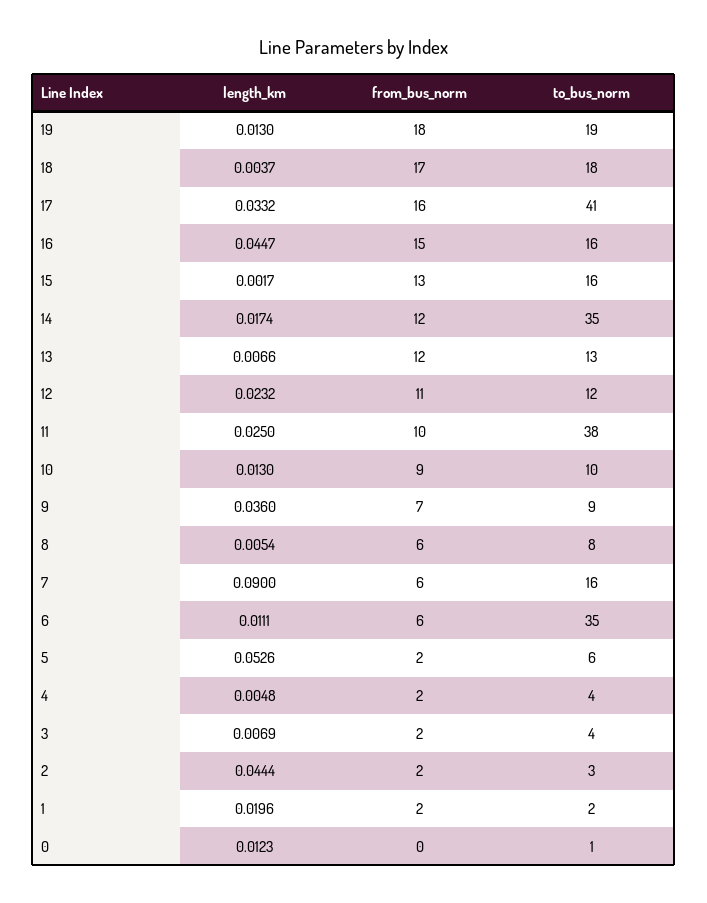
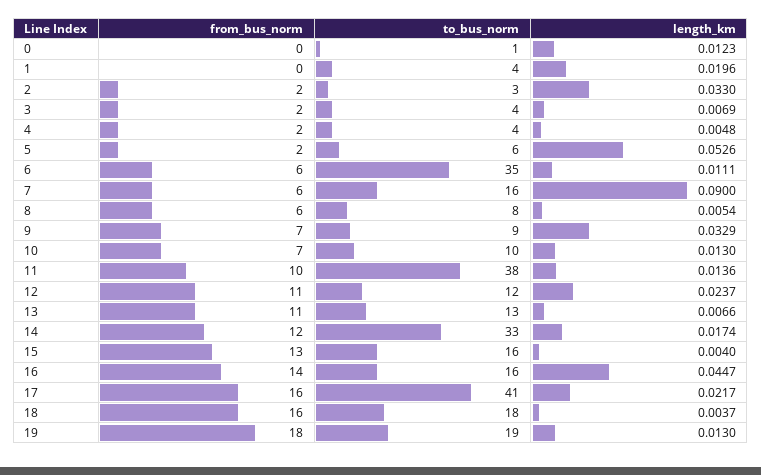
  {
    "length_km": {
      "19": 0.013,
      "18": 0.0037,
-     "17": 0.0332,
+     "17": 0.0217,
      "16": 0.0447,
-     "15": 0.0017,
+     "15": 0.004,
      "14": 0.0174,
      "13": 0.0066,
-     "12": 0.0232,
+     "12": 0.0237,
-     "11": 0.025,
+     "11": 0.0136,
      "10": 0.013,
-     "9": 0.036,
+     "9": 0.0329,
      "8": 0.0054,
      "7": 0.09,
      "6": 0.0111,
      "5": 0.0526,
      "4": 0.0048,
      "3": 0.0069,
-     "2": 0.0444,
+     "2": 0.033,
      "1": 0.0196,
      "0": 0.0123
    },
    "from_bus_norm": {
      "19": 18,
-     "18": 17,
+     "18": 16,
      "17": 16,
-     "16": 15,
+     "16": 14,
      "15": 13,
      "14": 12,
-     "13": 12,
+     "13": 11,
      "12": 11,
      "11": 10,
-     "10": 9,
+     "10": 7,
      "9": 7,
      "8": 6,
      "7": 6,
      "6": 6,
      "5": 2,
      "4": 2,
      "3": 2,
      "2": 2,
-     "1": 2,
+     "1": 0,
      "0": 0
    },
    "to_bus_norm": {
      "19": 19,
      "18": 18,
      "17": 41,
      "16": 16,
      "15": 16,
-     "14": 35,
+     "14": 33,
      "13": 13,
      "12": 12,
      "11": 38,
      "10": 10,
      "9": 9,
      "8": 8,
      "7": 16,
      "6": 35,
      "5": 6,
      "4": 4,
      "3": 4,
      "2": 3,
-     "1": 2,
+     "1": 4,
      "0": 1
    }
  }

